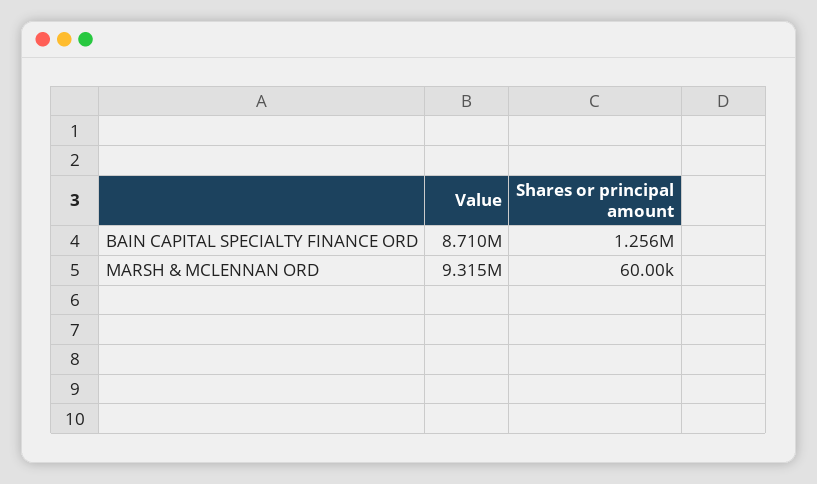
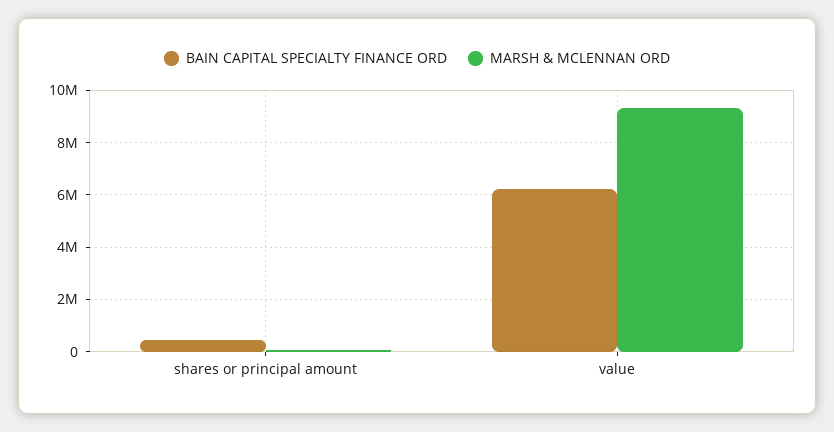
  {
    "BAIN CAPITAL SPECIALTY FINANCE ORD": {
-     "Value": 8710000,
+     "Value": 6250000,
-     "Shares or principal amount": 1256000
+     "Shares or principal amount": 500000
    },
    "MARSH & MCLENNAN ORD": {
      "Value": 9315000,
      "Shares or principal amount": 60000
    }
  }

